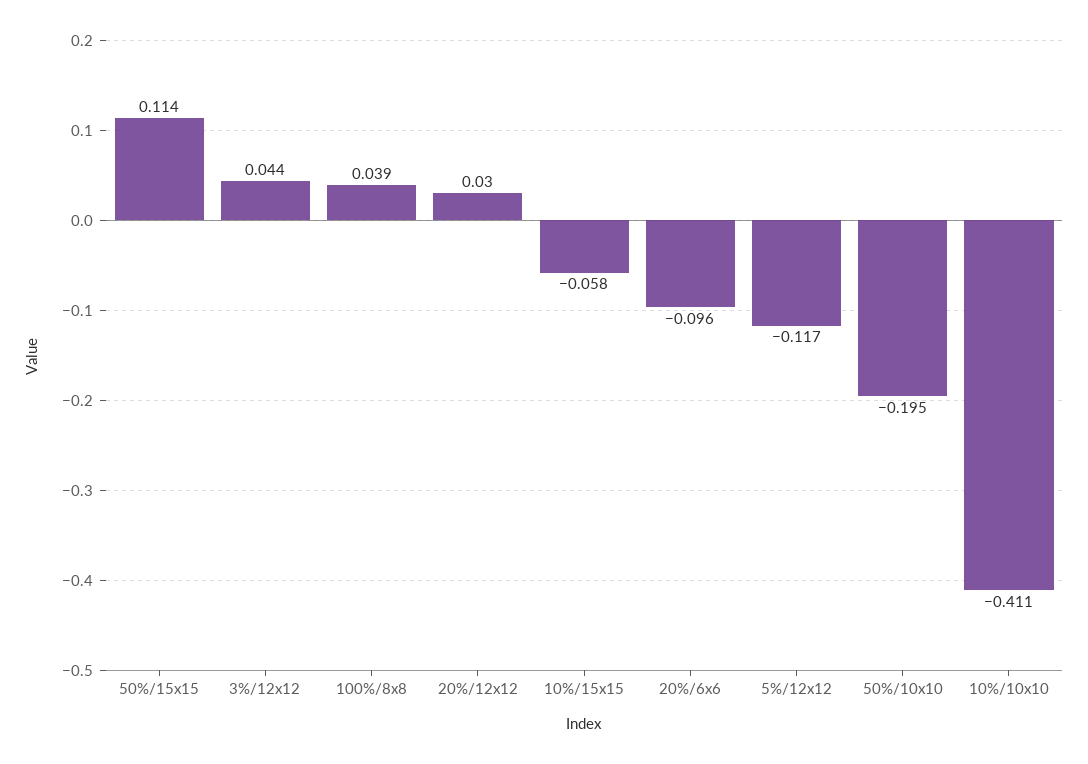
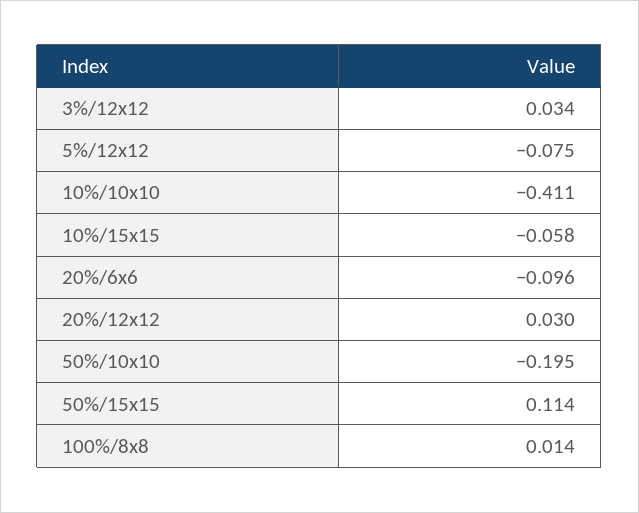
  {
    "50%/15x15": 0.114,
-   "3%/12x12": 0.044,
+   "3%/12x12": 0.034,
-   "100%/8x8": 0.039,
+   "100%/8x8": 0.014,
    "20%/12x12": 0.03,
    "10%/15x15": -0.058,
    "20%/6x6": -0.096,
-   "5%/12x12": -0.117,
+   "5%/12x12": -0.075,
    "50%/10x10": -0.195,
    "10%/10x10": -0.411
  }

